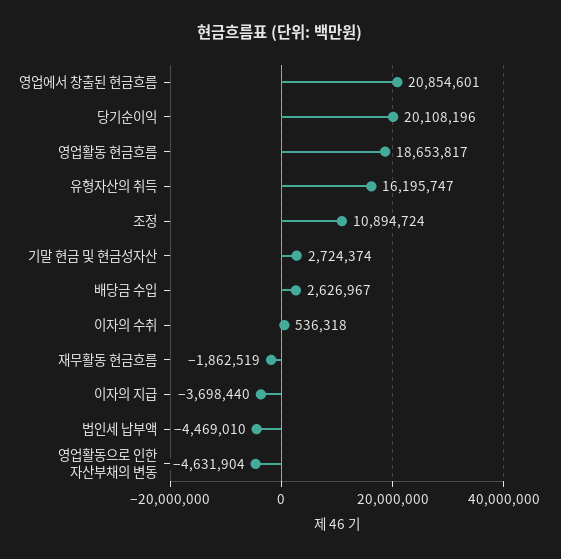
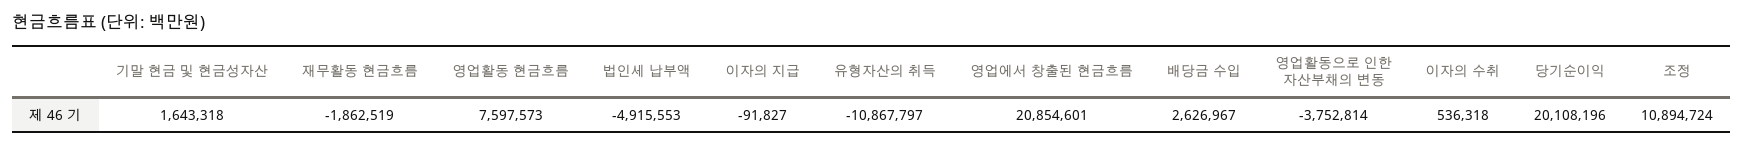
  {
    "영업에서 창출된 현금흐름": 20854601,
    "당기순이익": 20108196,
-   "영업활동 현금흐름": 18653817,
+   "영업활동 현금흐름": 7597573,
-   "유형자산의 취득": 16195747,
+   "유형자산의 취득": -10867797,
    "조정": 10894724,
-   "기말 현금 및 현금성자산": 2724374,
+   "기말 현금 및 현금성자산": 1643318,
    "배당금 수입": 2626967,
    "이자의 수취": 536318,
    "재무활동 현금흐름": -1862519,
-   "이자의 지급": -3698440,
+   "이자의 지급": -91827,
-   "법인세 납부액": -4469010,
+   "법인세 납부액": -4915553,
-   "영업활동으로 인한 자산부채의 변동": -4631904
+   "영업활동으로 인한 자산부채의 변동": -3752814
  }

